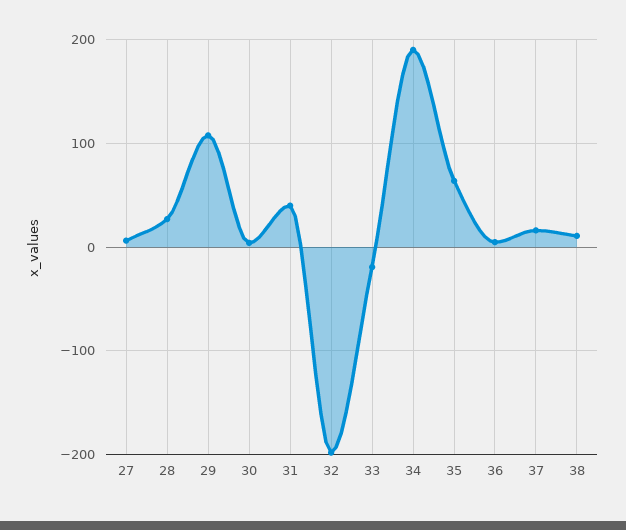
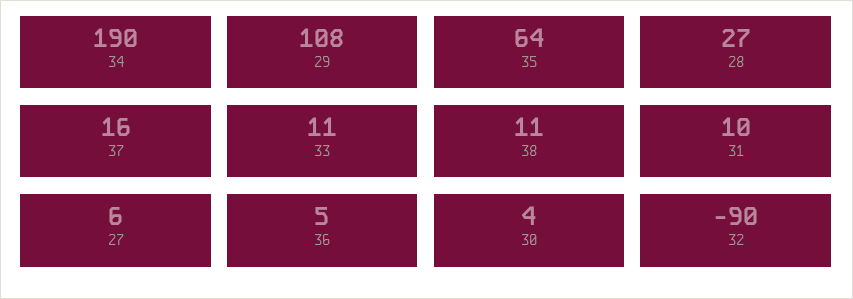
  {
    "27": 6,
    "28": 27,
    "29": 108,
    "30": 4,
-   "31": 40,
+   "31": 10,
-   "32": -200,
+   "32": -90,
-   "33": -20,
+   "33": 11,
    "34": 190,
    "35": 64,
    "36": 5,
    "37": 16,
    "38": 11
  }

